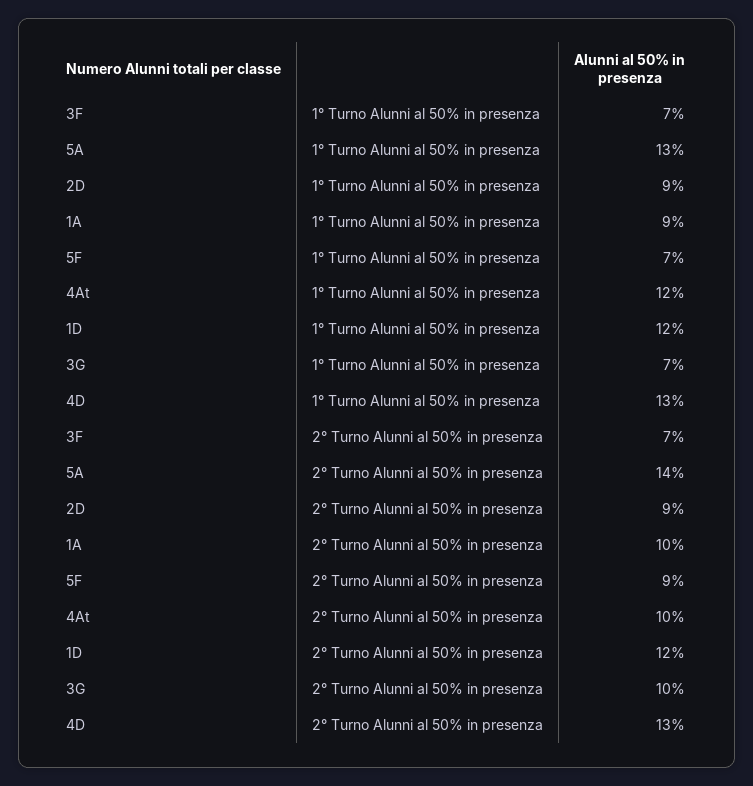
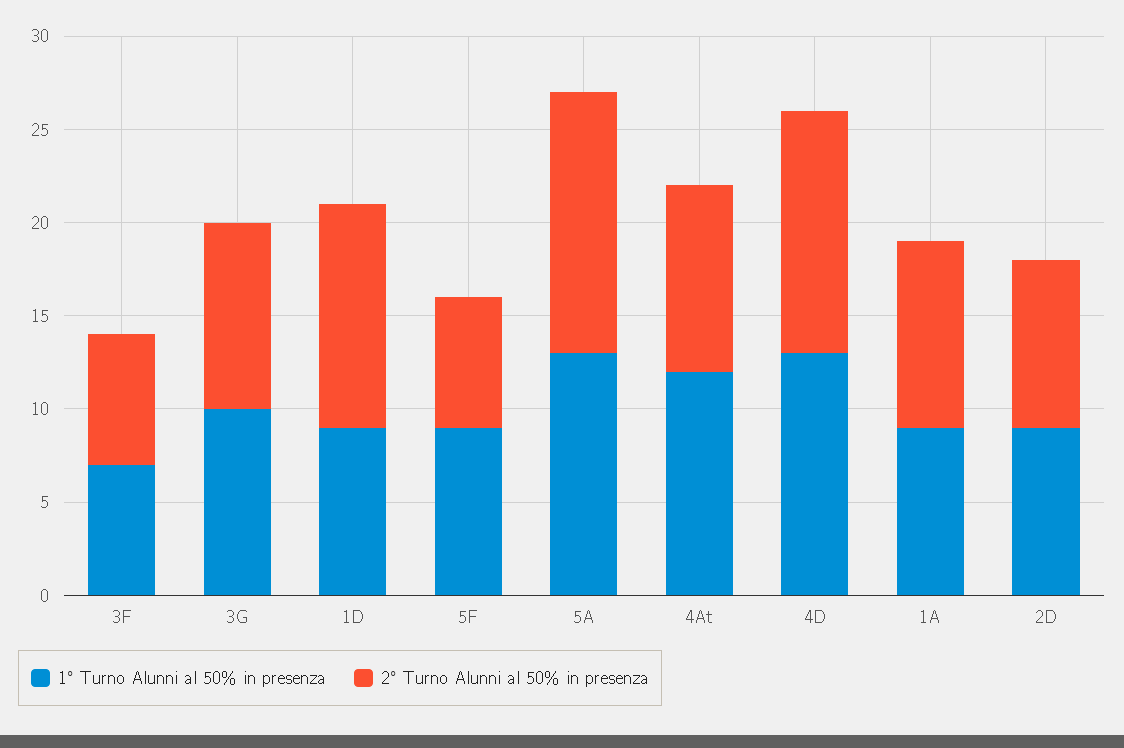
  {
    "1° Turno Alunni al 50% in presenza": {
      "3F": 7,
      "5A": 13,
      "2D": 9,
      "1A": 9,
-     "5F": 7,
+     "5F": 9,
      "4At": 12,
-     "1D": 12,
+     "1D": 9,
-     "3G": 7,
+     "3G": 10,
      "4D": 13
    },
    "2° Turno Alunni al 50% in presenza": {
      "3F": 7,
      "5A": 14,
      "2D": 9,
      "1A": 10,
-     "5F": 9,
+     "5F": 7,
      "4At": 10,
      "1D": 12,
      "3G": 10,
      "4D": 13
    }
  }

